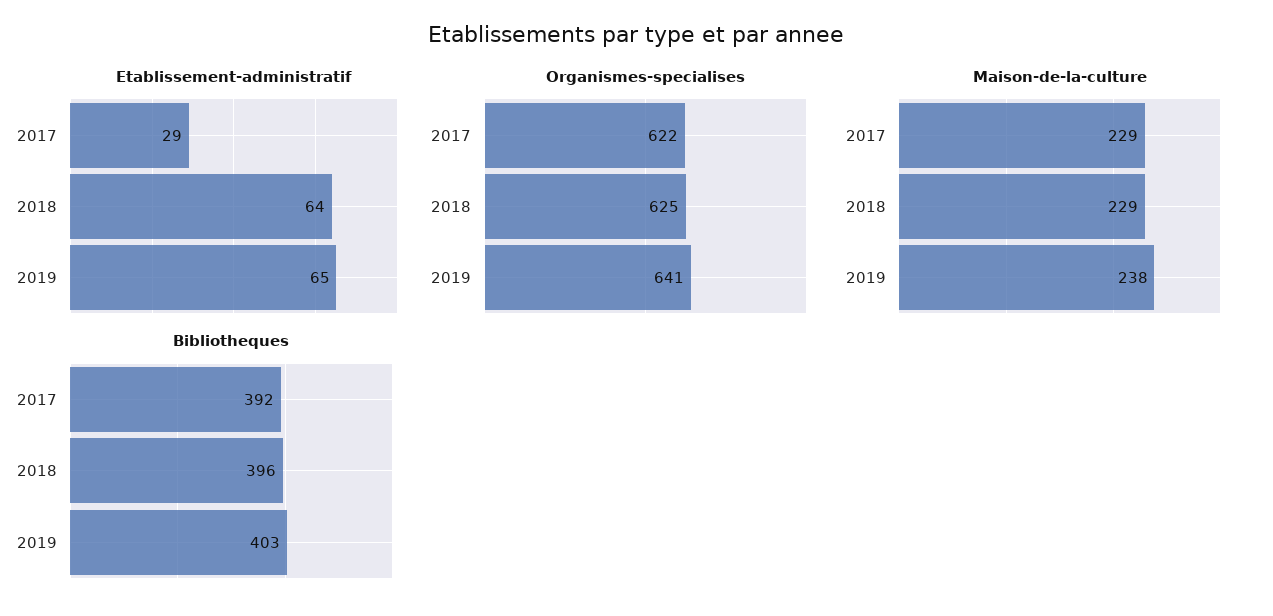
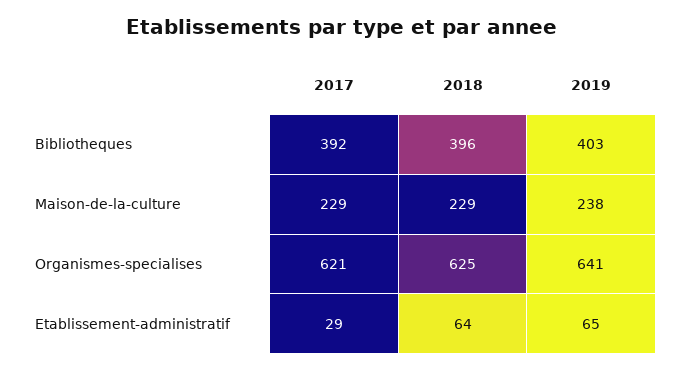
  {
    "Etablissement-administratif": {
      "2017": 29,
      "2018": 64,
      "2019": 65
    },
    "Organismes-specialises": {
-     "2017": 622,
+     "2017": 621,
      "2018": 625,
      "2019": 641
    },
    "Maison-de-la-culture": {
      "2017": 229,
      "2018": 229,
      "2019": 238
    },
    "Bibliotheques": {
      "2017": 392,
      "2018": 396,
      "2019": 403
    }
  }

